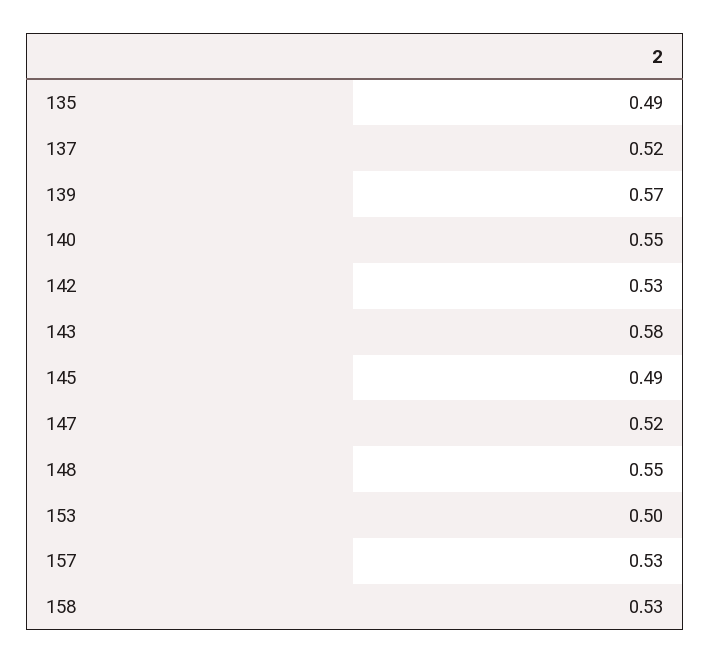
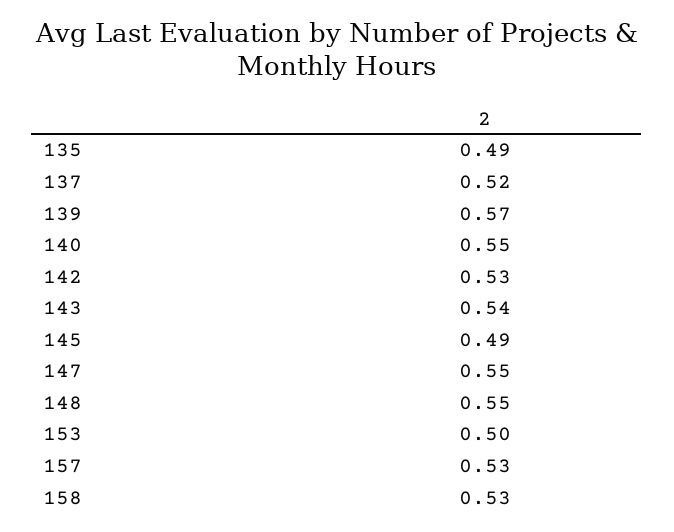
  {
    "135": 0.49,
    "137": 0.52,
    "139": 0.57,
    "140": 0.55,
    "142": 0.53,
-   "143": 0.58,
+   "143": 0.54,
    "145": 0.49,
-   "147": 0.52,
+   "147": 0.55,
    "148": 0.55,
    "153": 0.5,
    "157": 0.53,
    "158": 0.53
  }

